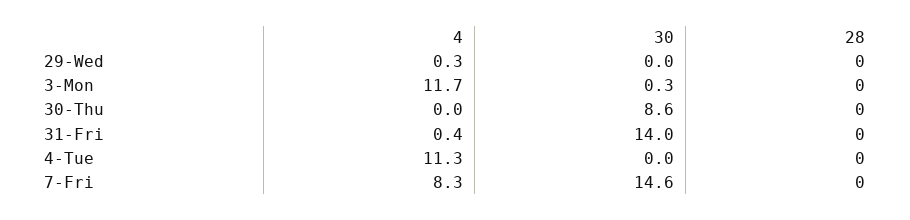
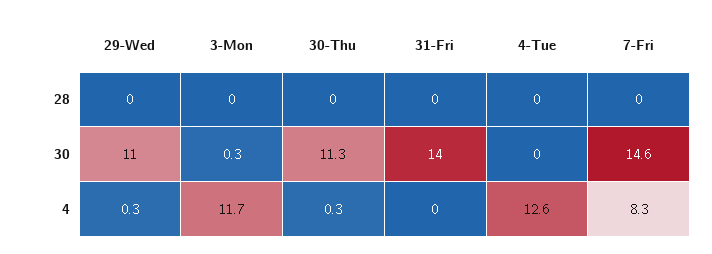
  {
    "4": {
      "29-Wed": 0.3,
      "3-Mon": 11.7,
-     "30-Thu": 0,
+     "30-Thu": 0.3,
-     "31-Fri": 0.4,
+     "31-Fri": 0,
-     "4-Tue": 11.3,
+     "4-Tue": 12.6,
      "7-Fri": 8.3
    },
    "30": {
-     "29-Wed": 0,
+     "29-Wed": 11,
      "3-Mon": 0.3,
-     "30-Thu": 8.6,
+     "30-Thu": 11.3,
      "31-Fri": 14,
      "4-Tue": 0,
      "7-Fri": 14.6
    },
    "28": {
      "29-Wed": 0,
      "3-Mon": 0,
      "30-Thu": 0,
      "31-Fri": 0,
      "4-Tue": 0,
      "7-Fri": 0
    }
  }

